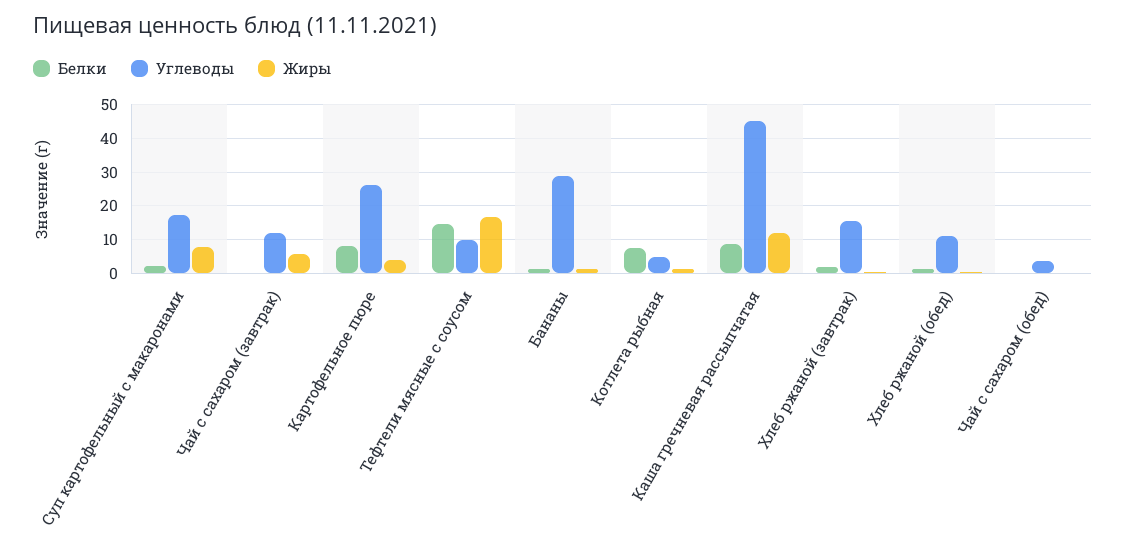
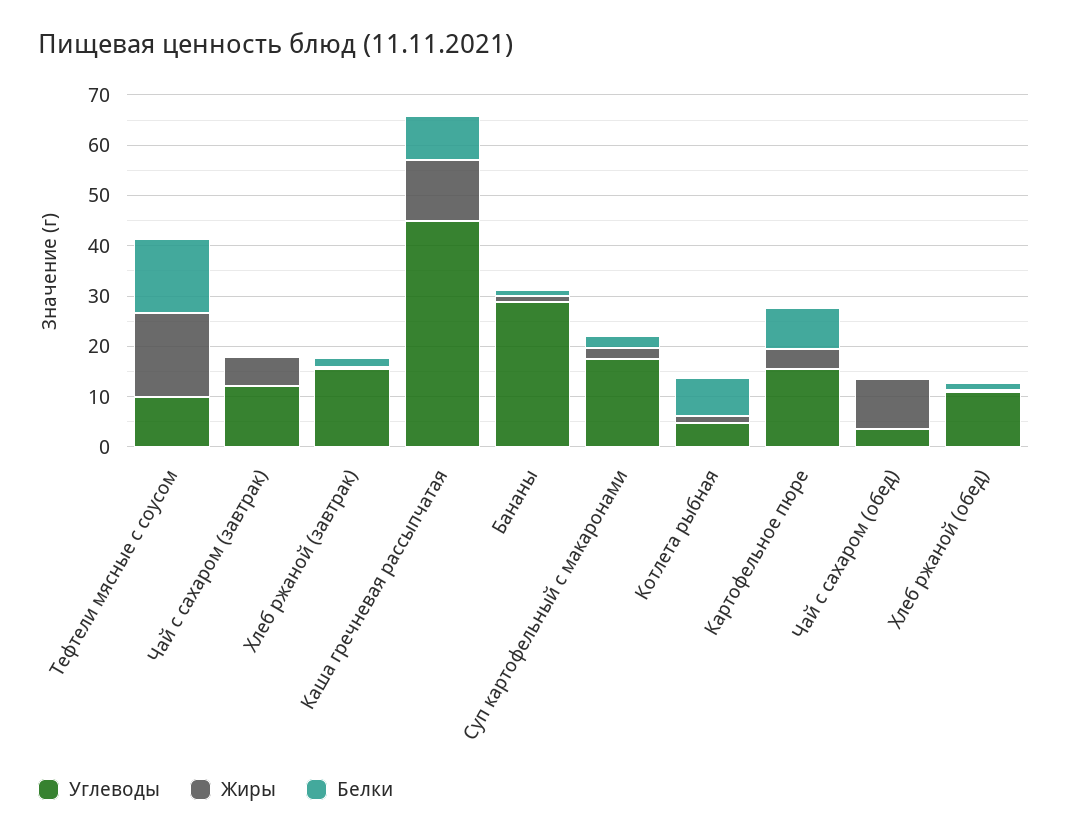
  {
    "Белки": {
      "Суп картофельный с макаронами": 2,
      "Чай с сахаром (завтрак)": 0,
      "Картофельное пюре": 8,
      "Тефтели мясные с соусом": 14,
      "Бананы": 2,
      "Котлета рыбная": 8,
      "Каша гречневая рассыпчатая": 8,
      "Хлеб ржаной (завтрак)": 2,
      "Хлеб ржаной (обед)": 2,
      "Чай с сахаром (обед)": 0
    },
    "Углеводы": {
      "Суп картофельный с макаронами": 18,
      "Чай с сахаром (завтрак)": 12,
-     "Картофельное пюре": 26,
+     "Картофельное пюре": 16,
      "Тефтели мясные с соусом": 10,
      "Бананы": 28,
      "Котлета рыбная": 4,
      "Каша гречневая рассыпчатая": 46,
      "Хлеб ржаной (завтрак)": 16,
      "Хлеб ржаной (обед)": 10,
      "Чай с сахаром (обед)": 4
    },
    "Жиры": {
-     "Суп картофельный с макаронами": 8,
+     "Суп картофельный с макаронами": 2,
      "Чай с сахаром (завтрак)": 6,
      "Картофельное пюре": 4,
      "Тефтели мясные с соусом": 16,
      "Бананы": 2,
      "Котлета рыбная": 2,
      "Каша гречневая рассыпчатая": 12,
      "Хлеб ржаной (завтрак)": 0,
      "Хлеб ржаной (обед)": 0,
-     "Чай с сахаром (обед)": 0
+     "Чай с сахаром (обед)": 10
    }
  }

